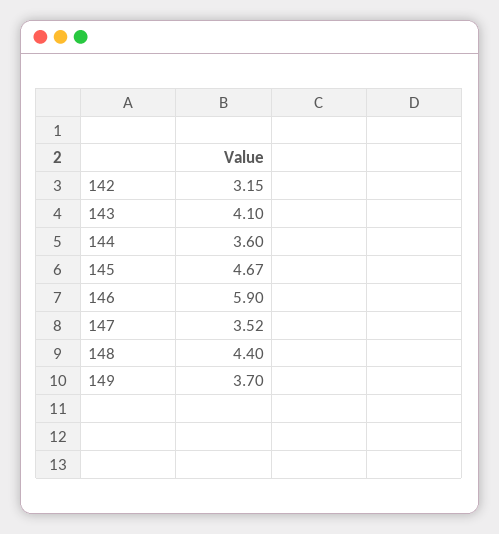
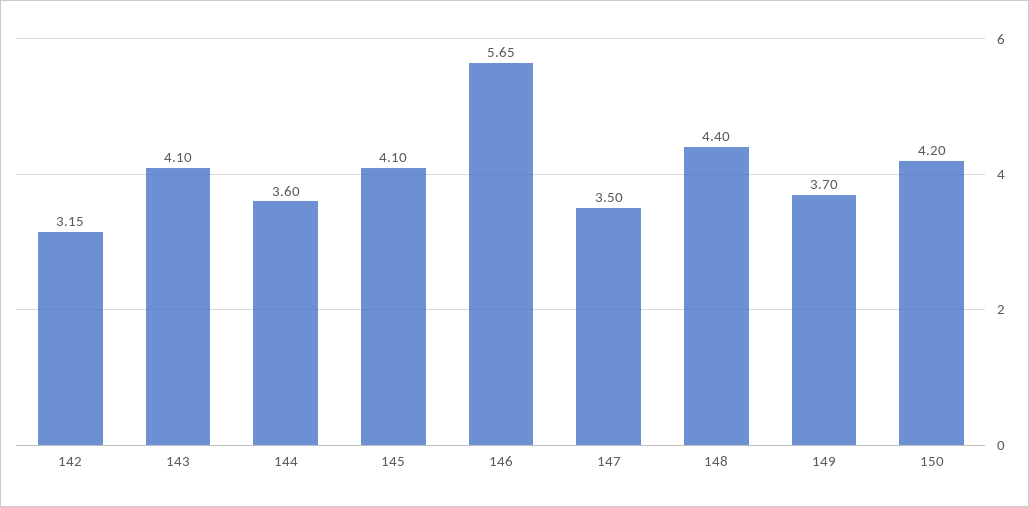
  {
    "142": 3.15,
    "143": 4.1,
    "144": 3.6,
-   "145": 4.67,
+   "145": 4.1,
-   "146": 5.9,
+   "146": 5.65,
-   "147": 3.52,
+   "147": 3.5,
    "148": 4.4,
-   "149": 3.7
+   "149": 3.7,
+   "150": 4.2
  }

